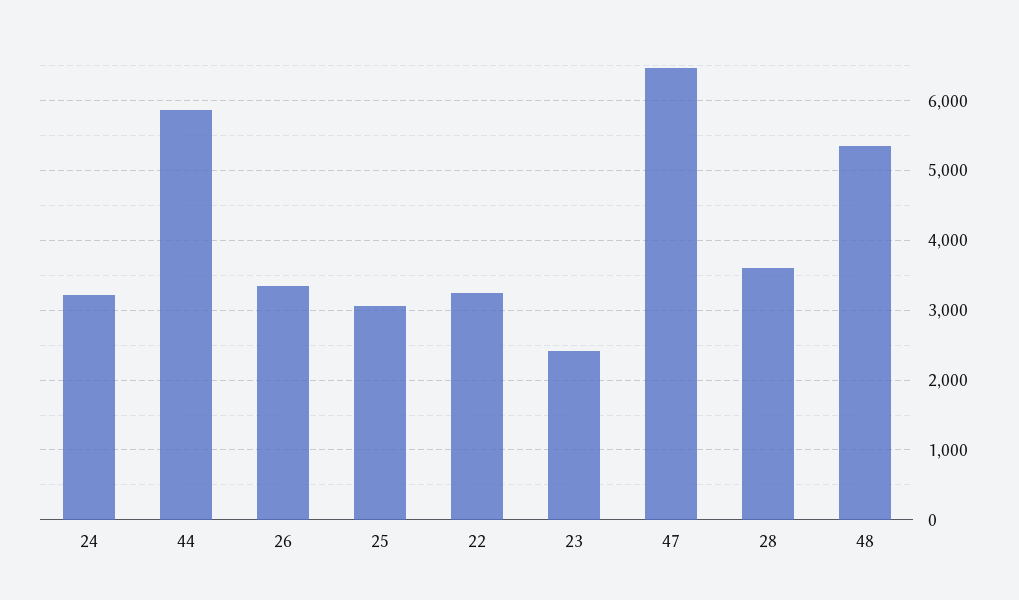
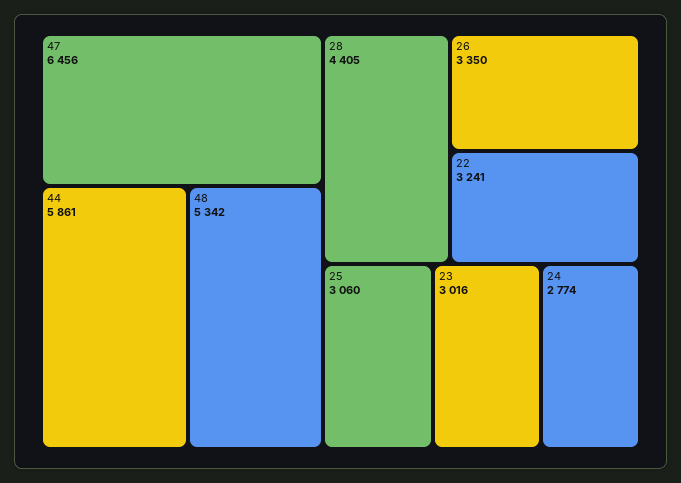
  {
-   "24": 3200,
+   "24": 2774,
    "44": 5861,
    "26": 3350,
    "25": 3060,
    "22": 3241,
-   "23": 2400,
+   "23": 3016,
    "47": 6456,
-   "28": 3600,
+   "28": 4405,
    "48": 5342
  }

